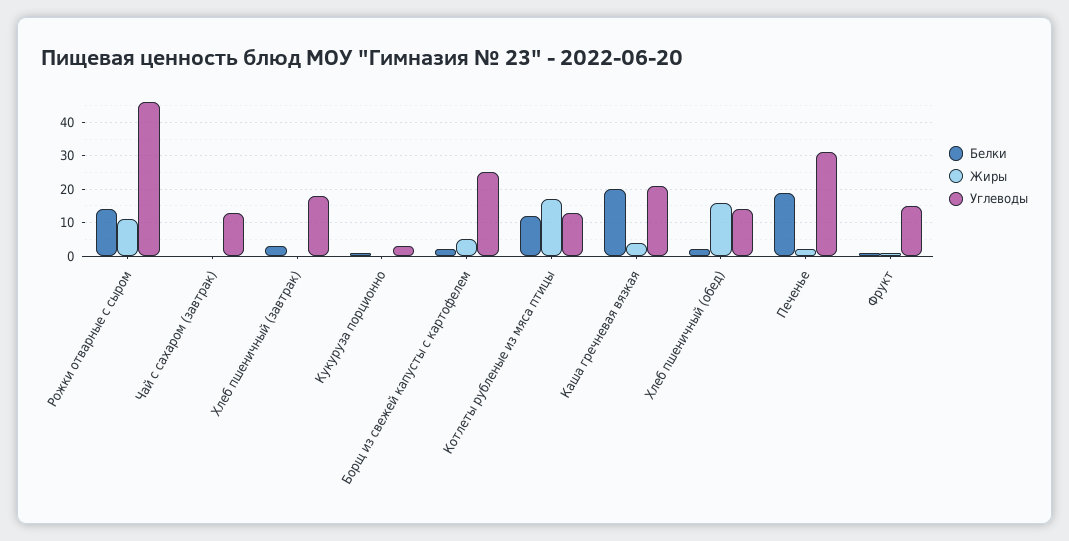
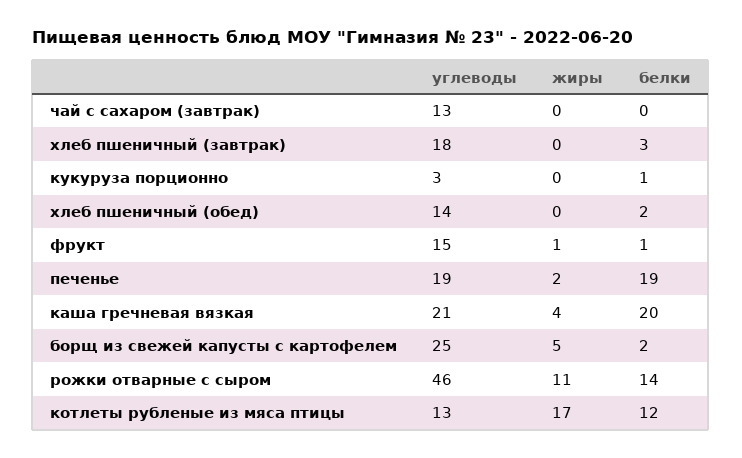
  {
    "Белки": {
      "Рожки отварные с сыром": 14,
      "Чай с сахаром (завтрак)": 0,
      "Хлеб пшеничный (завтрак)": 3,
      "Кукуруза порционно": 1,
      "Борщ из свежей капусты с картофелем": 2,
      "Котлеты рубленые из мяса птицы": 12,
      "Каша гречневая вязкая": 20,
      "Хлеб пшеничный (обед)": 2,
      "Печенье": 19,
      "Фрукт": 1
    },
    "Жиры": {
      "Рожки отварные с сыром": 11,
      "Чай с сахаром (завтрак)": 0,
      "Хлеб пшеничный (завтрак)": 0,
      "Кукуруза порционно": 0,
      "Борщ из свежей капусты с картофелем": 5,
      "Котлеты рубленые из мяса птицы": 17,
      "Каша гречневая вязкая": 4,
-     "Хлеб пшеничный (обед)": 15,
+     "Хлеб пшеничный (обед)": 0,
      "Печенье": 2,
      "Фрукт": 1
    },
    "Углеводы": {
      "Рожки отварные с сыром": 46,
      "Чай с сахаром (завтрак)": 13,
      "Хлеб пшеничный (завтрак)": 18,
      "Кукуруза порционно": 3,
      "Борщ из свежей капусты с картофелем": 25,
      "Котлеты рубленые из мяса птицы": 13,
      "Каша гречневая вязкая": 21,
      "Хлеб пшеничный (обед)": 14,
-     "Печенье": 30,
+     "Печенье": 19,
      "Фрукт": 15
    }
  }

